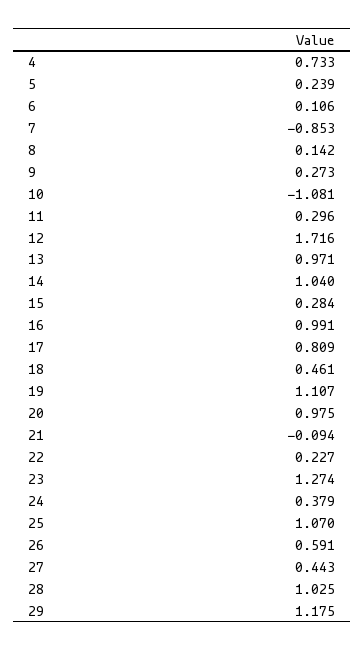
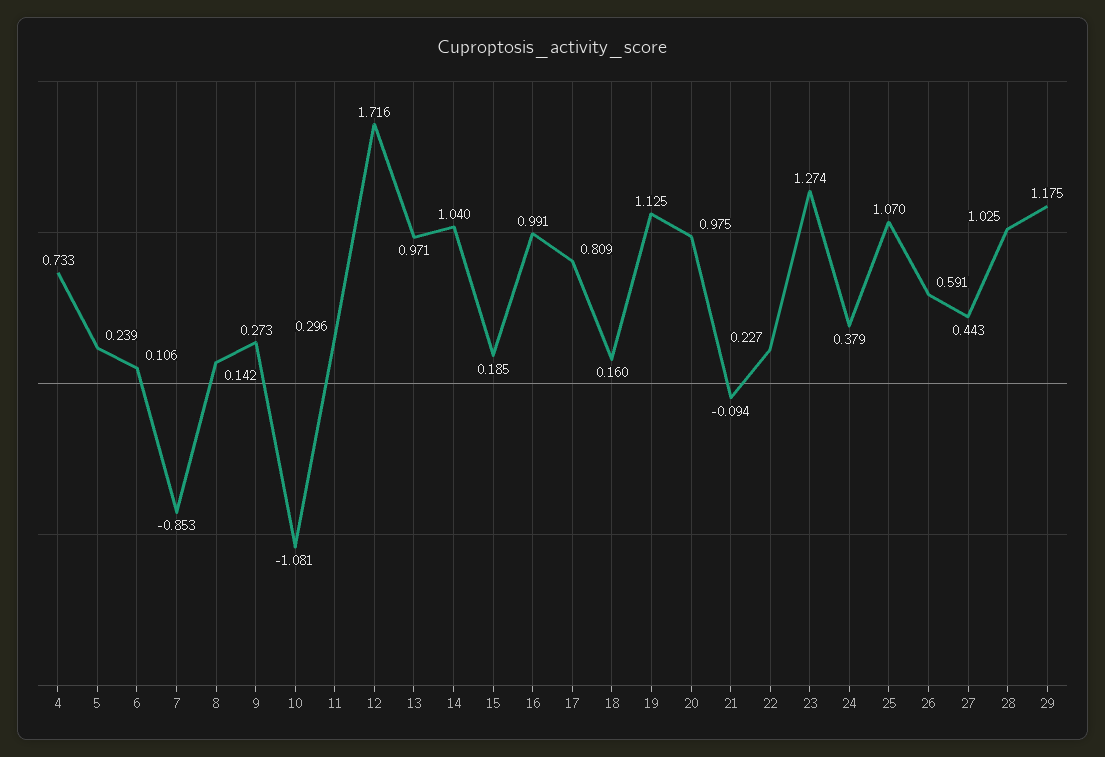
  {
    "4": 0.733,
    "5": 0.239,
    "6": 0.106,
    "7": -0.853,
    "8": 0.142,
    "9": 0.273,
    "10": -1.081,
    "11": 0.296,
    "12": 1.716,
    "13": 0.971,
    "14": 1.04,
-   "15": 0.284,
+   "15": 0.185,
    "16": 0.991,
    "17": 0.809,
-   "18": 0.461,
+   "18": 0.16,
-   "19": 1.107,
+   "19": 1.125,
    "20": 0.975,
    "21": -0.094,
    "22": 0.227,
    "23": 1.274,
    "24": 0.379,
    "25": 1.07,
    "26": 0.591,
    "27": 0.443,
    "28": 1.025,
    "29": 1.175
  }

